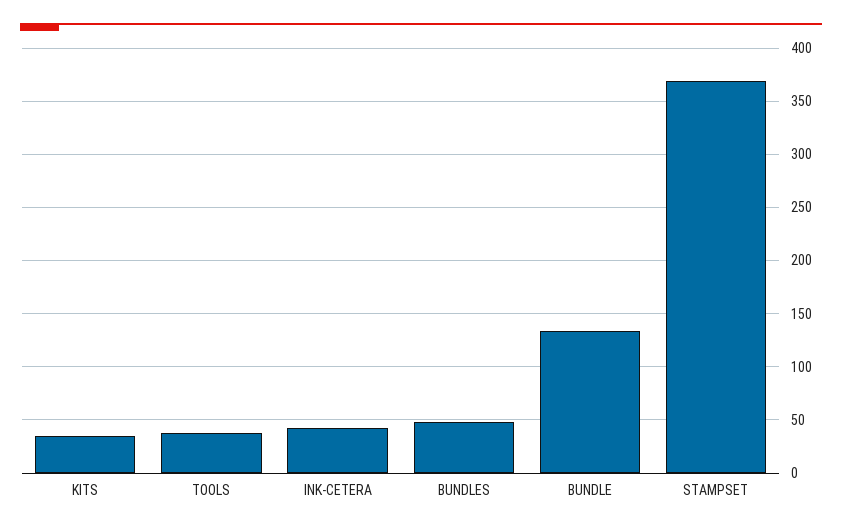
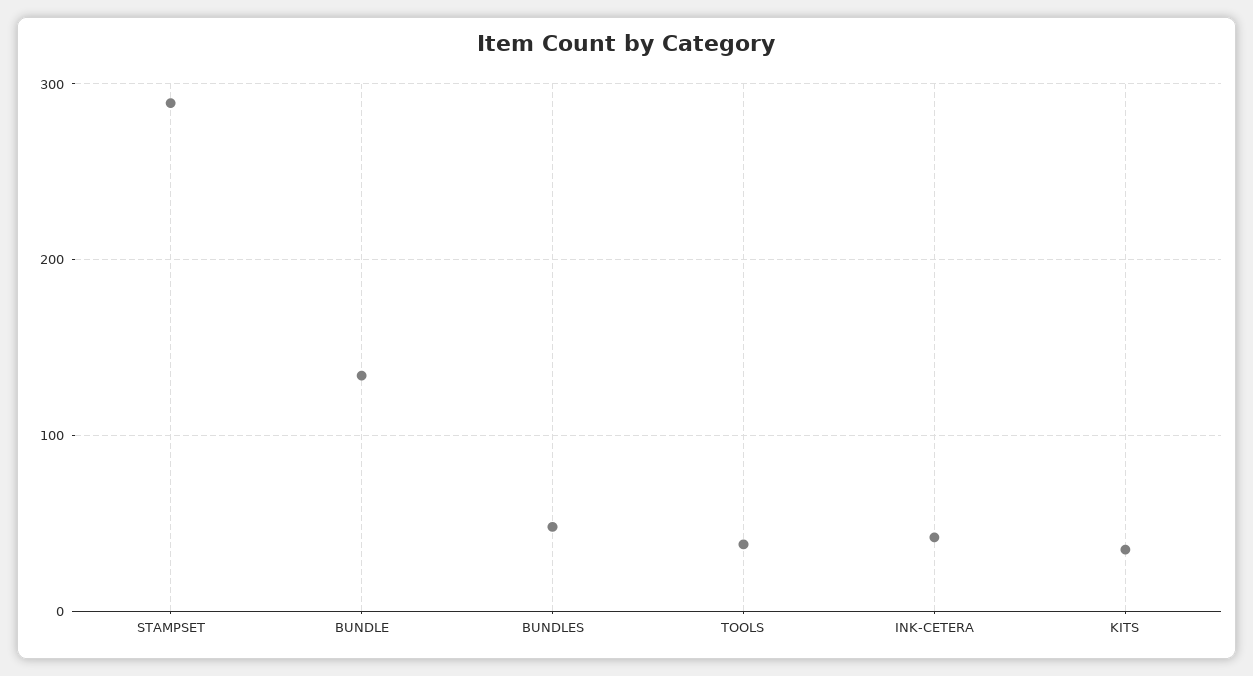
  {
    "KITS": 40,
    "TOOLS": 40,
    "INK-CETERA": 40,
    "BUNDLES": 50,
    "BUNDLE": 130,
-   "STAMPSET": 370
+   "STAMPSET": 290
  }

